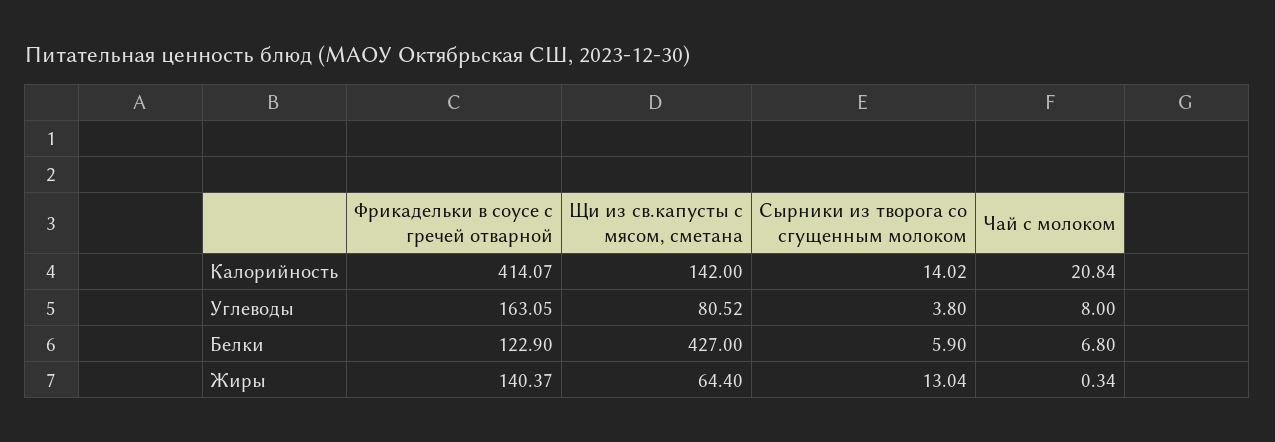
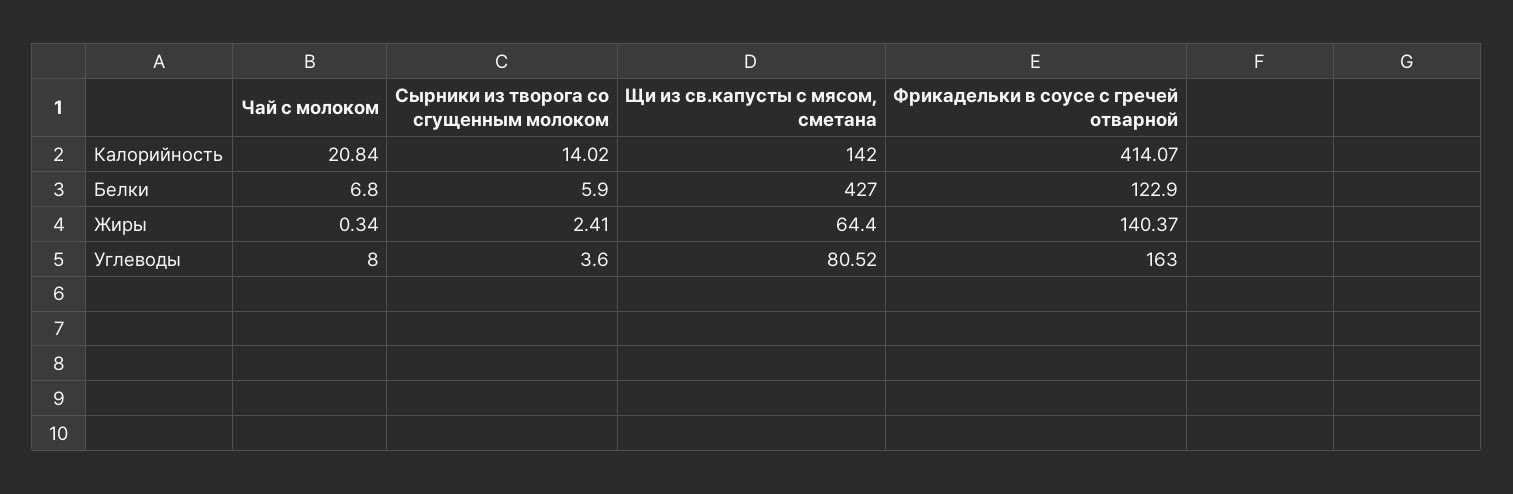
  {
    "Фрикадельки в соусе с гречей отварной": {
      "Калорийность": 414.07,
-     "Углеводы": 163.05,
+     "Углеводы": 163,
      "Белки": 122.9,
      "Жиры": 140.37
    },
    "Щи из св.капусты с мясом, сметана": {
      "Калорийность": 142,
      "Углеводы": 80.52,
      "Белки": 427,
      "Жиры": 64.4
    },
    "Сырники из творога со сгущенным молоком": {
      "Калорийность": 14.02,
-     "Углеводы": 3.8,
+     "Углеводы": 3.6,
      "Белки": 5.9,
-     "Жиры": 13.04
+     "Жиры": 2.41
    },
    "Чай с молоком": {
      "Калорийность": 20.84,
      "Углеводы": 8,
      "Белки": 6.8,
      "Жиры": 0.34
    }
  }

